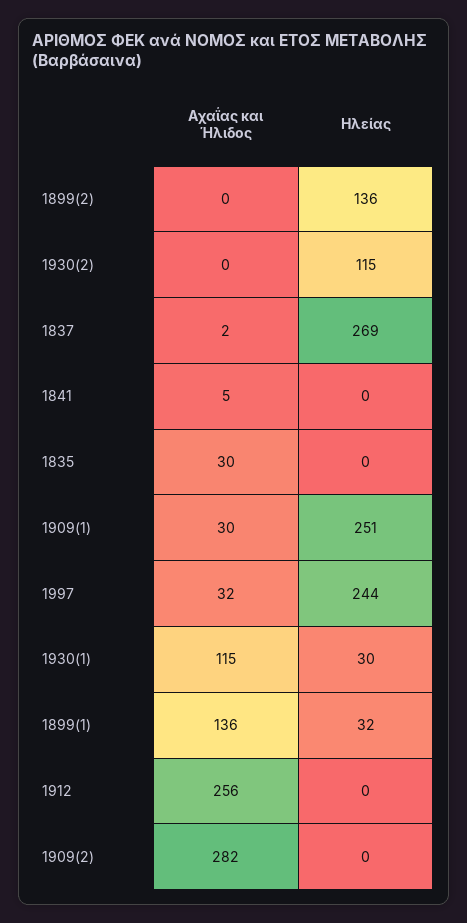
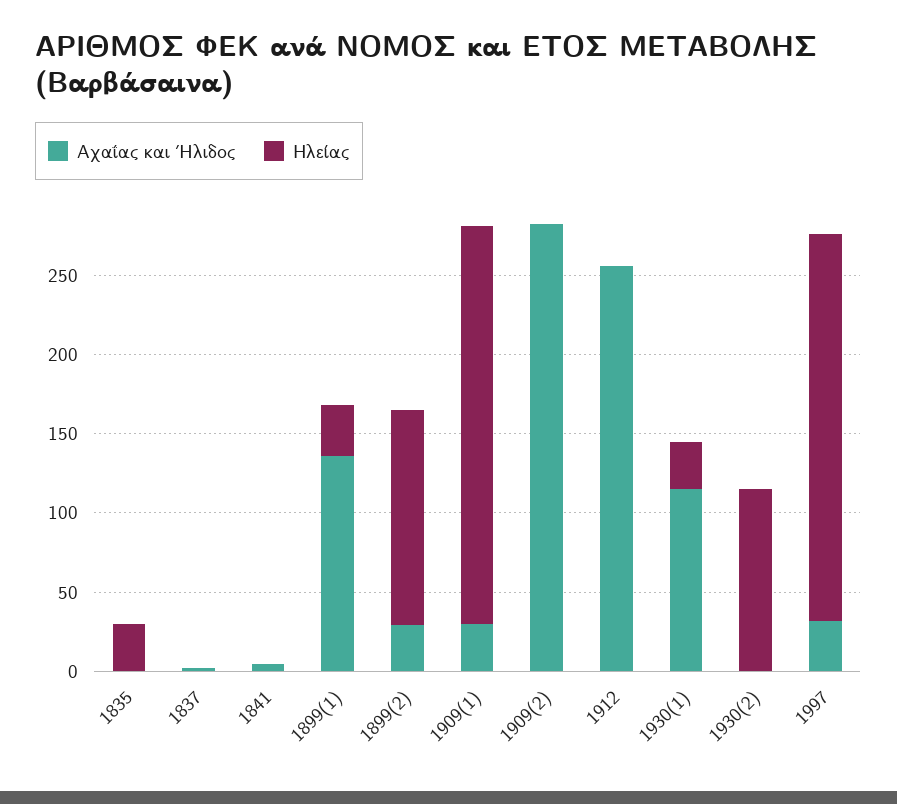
  {
    "Αχαΐας και Ήλιδος": {
-     "1899(2)": 0,
+     "1899(2)": 30,
      "1930(2)": 0,
      "1837": 2,
      "1841": 5,
-     "1835": 30,
+     "1835": 0,
      "1909(1)": 30,
      "1997": 32,
      "1930(1)": 115,
      "1899(1)": 136,
      "1912": 256,
      "1909(2)": 282
    },
    "Ηλείας": {
      "1899(2)": 136,
      "1930(2)": 115,
-     "1837": 269,
+     "1837": 0,
      "1841": 0,
-     "1835": 0,
+     "1835": 30,
      "1909(1)": 251,
      "1997": 244,
      "1930(1)": 30,
      "1899(1)": 32,
      "1912": 0,
      "1909(2)": 0
    }
  }

